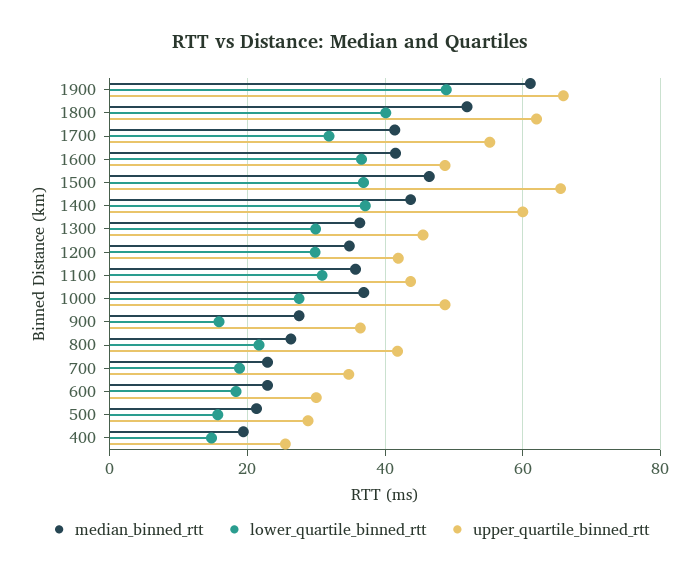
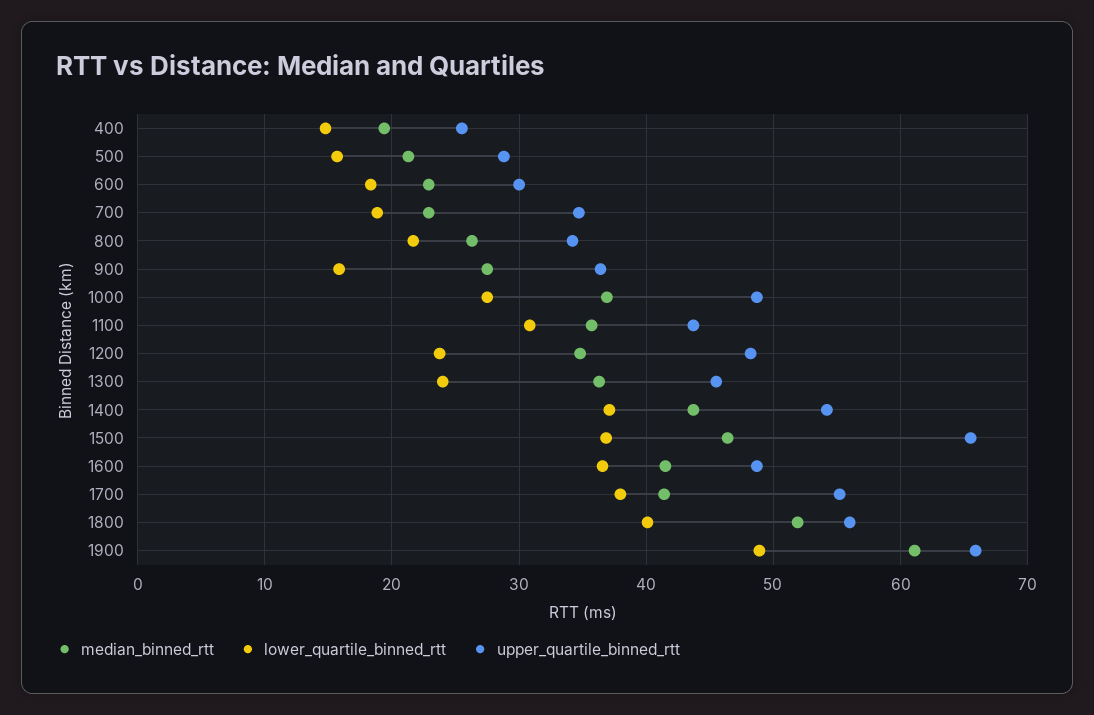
  {
    "median_binned_rtt": {
      "1900": 61,
      "1800": 52,
      "1700": 41,
      "1600": 42,
      "1500": 46,
      "1400": 44,
      "1300": 36,
      "1200": 35,
      "1100": 36,
      "1000": 37,
      "900": 28,
      "800": 26,
      "700": 23,
      "600": 23,
      "500": 21,
      "400": 19
    },
    "lower_quartile_binned_rtt": {
      "1900": 49,
      "1800": 40,
-     "1700": 32,
+     "1700": 38,
      "1600": 37,
      "1500": 37,
      "1400": 37,
-     "1300": 30,
+     "1300": 24,
-     "1200": 30,
+     "1200": 24,
      "1100": 31,
      "1000": 28,
      "900": 16,
      "800": 22,
      "700": 19,
      "600": 18,
      "500": 16,
      "400": 15
    },
    "upper_quartile_binned_rtt": {
      "1900": 66,
-     "1800": 62,
+     "1800": 56,
      "1700": 55,
      "1600": 49,
      "1500": 66,
-     "1400": 60,
+     "1400": 54,
      "1300": 46,
-     "1200": 42,
+     "1200": 48,
      "1100": 44,
      "1000": 49,
      "900": 36,
-     "800": 42,
+     "800": 34,
      "700": 35,
      "600": 30,
      "500": 29,
      "400": 26
    }
  }

